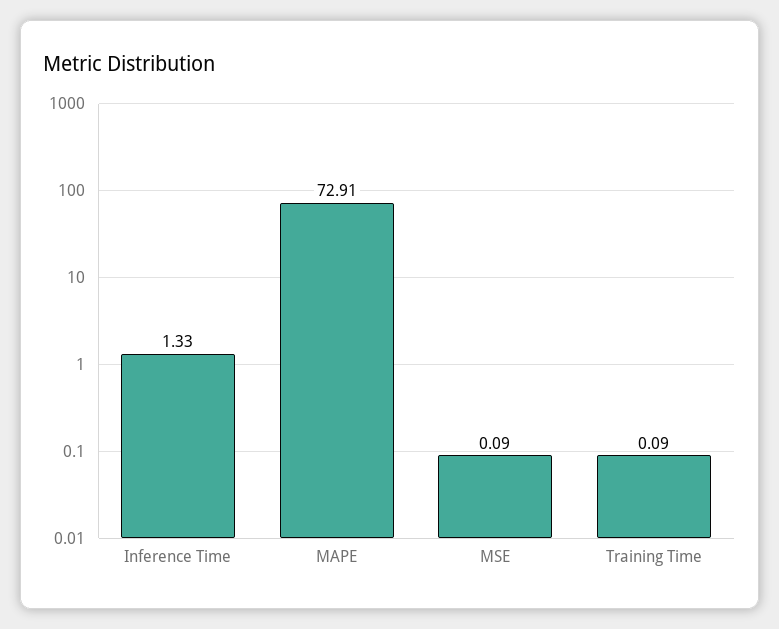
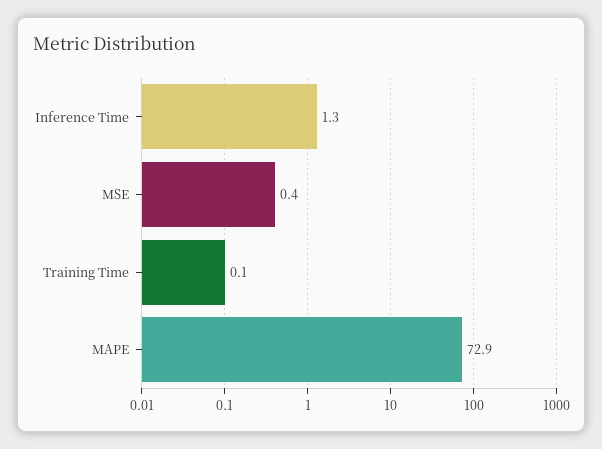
  {
    "Inference Time": 1.33,
    "MAPE": 72.91,
-   "MSE": 0.09,
+   "MSE": 0.4,
    "Training Time": 0.09
  }

